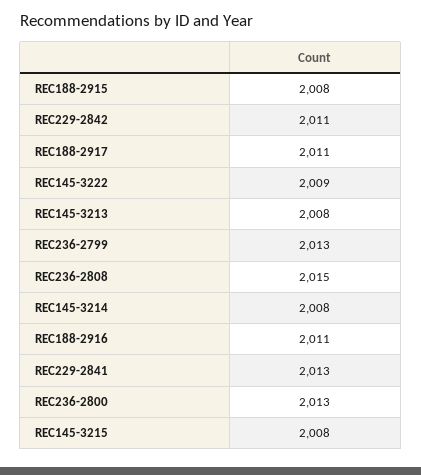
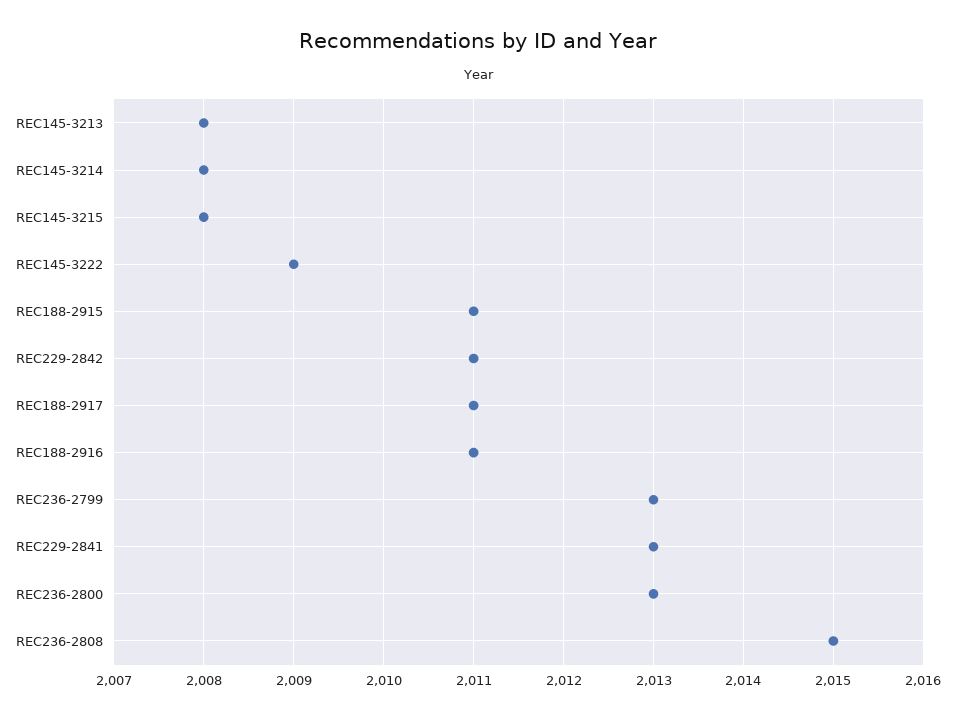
  {
-   "REC188-2915": 2008,
+   "REC188-2915": 2011,
    "REC229-2842": 2011,
    "REC188-2917": 2011,
    "REC145-3222": 2009,
    "REC145-3213": 2008,
    "REC236-2799": 2013,
    "REC236-2808": 2015,
    "REC145-3214": 2008,
    "REC188-2916": 2011,
    "REC229-2841": 2013,
    "REC236-2800": 2013,
    "REC145-3215": 2008
  }

